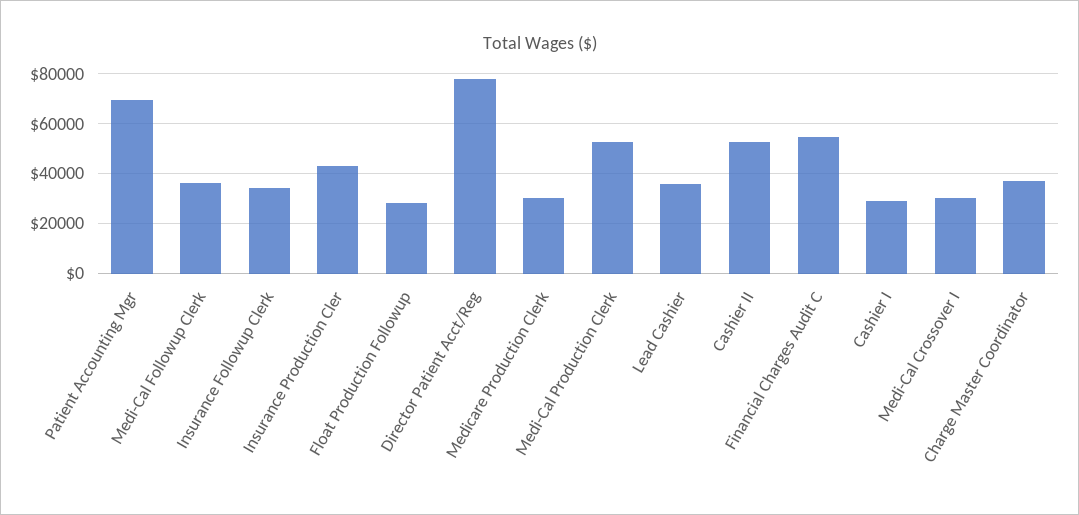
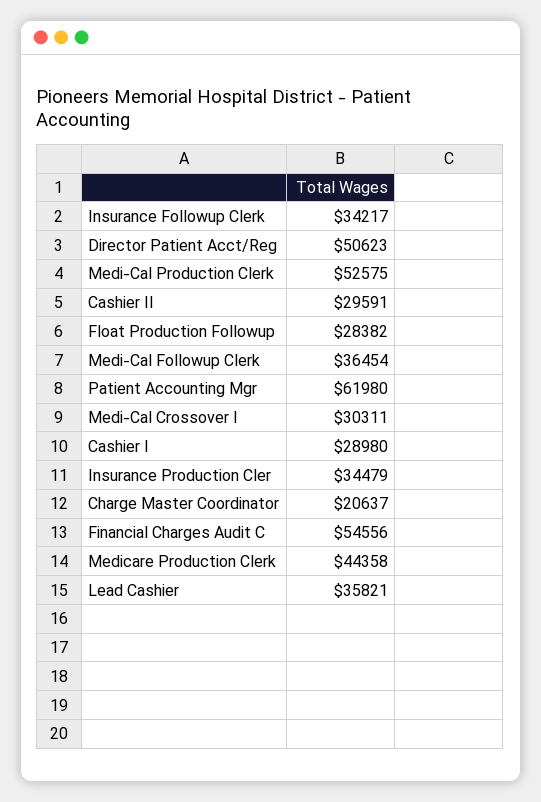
  {
-   "Patient Accounting Mgr": 70000,
+   "Patient Accounting Mgr": 61980,
    "Medi-Cal Followup Clerk": 36454,
    "Insurance Followup Clerk": 34217,
-   "Insurance Production Cler": 42500,
+   "Insurance Production Cler": 34479,
    "Float Production Followup": 28382,
-   "Director Patient Acct/Reg": 77500,
+   "Director Patient Acct/Reg": 50623,
-   "Medicare Production Clerk": 30000,
+   "Medicare Production Clerk": 44358,
    "Medi-Cal Production Clerk": 52575,
    "Lead Cashier": 35821,
-   "Cashier II": 52500,
+   "Cashier II": 29591,
    "Financial Charges Audit C": 54556,
    "Cashier I": 28980,
    "Medi-Cal Crossover I": 30311,
-   "Charge Master Coordinator": 37500
+   "Charge Master Coordinator": 20637
  }

